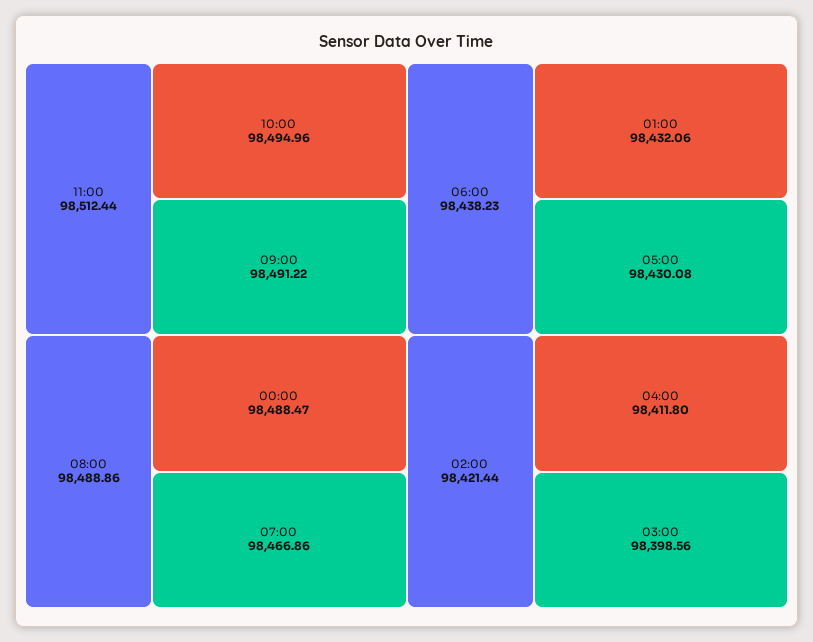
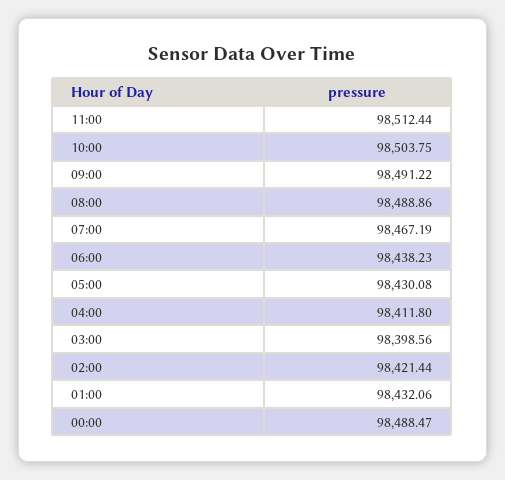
  {
    "11:00": 98512.44,
-   "10:00": 98494.96,
+   "10:00": 98503.75,
    "09:00": 98491.22,
    "08:00": 98488.86,
    "00:00": 98488.47,
-   "07:00": 98466.86,
+   "07:00": 98467.19,
    "06:00": 98438.23,
    "01:00": 98432.06,
    "05:00": 98430.08,
    "02:00": 98421.44,
    "04:00": 98411.8,
    "03:00": 98398.56
  }

